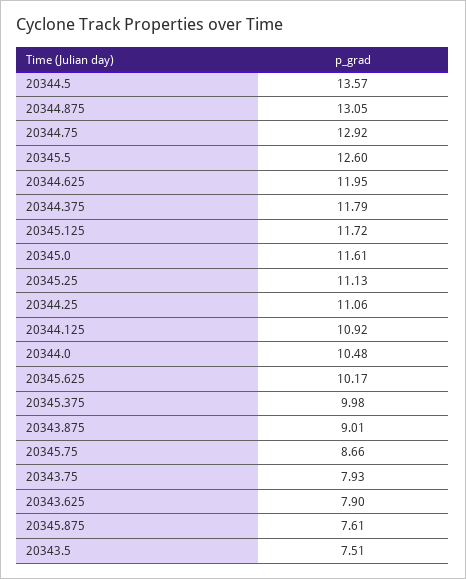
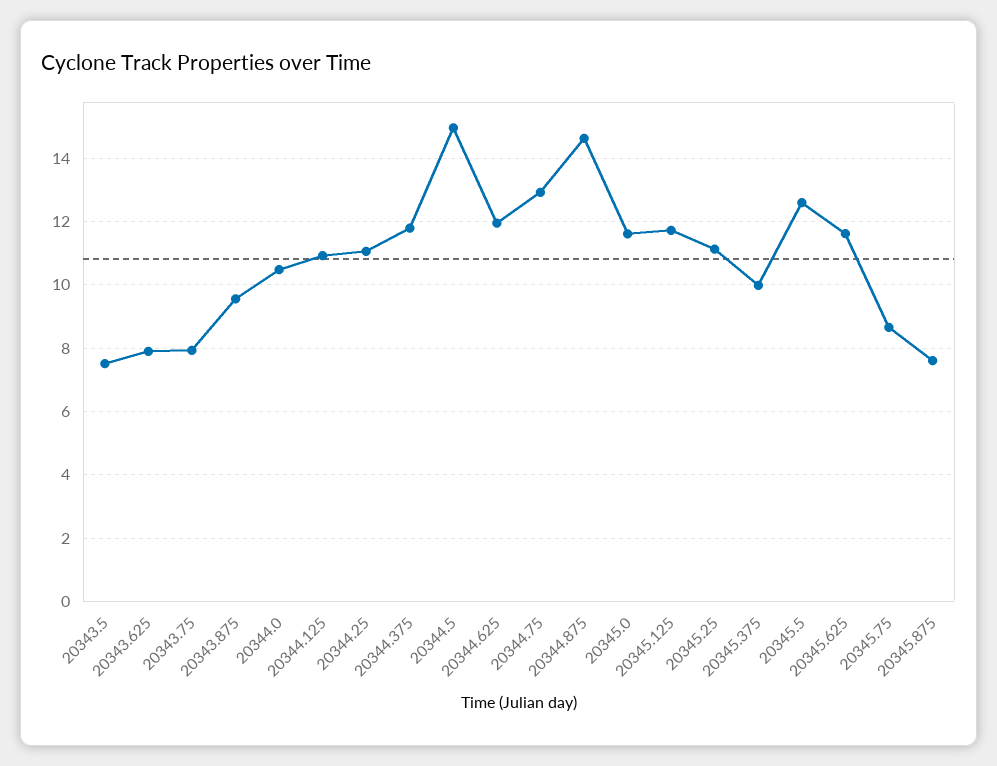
  {
-   "20344.5": 13.57,
+   "20344.5": 15,
-   "20344.875": 13.05,
+   "20344.875": 14.6,
    "20344.75": 12.92,
    "20345.5": 12.6,
    "20344.625": 11.95,
    "20344.375": 11.79,
    "20345.125": 11.72,
    "20345.0": 11.61,
    "20345.25": 11.13,
    "20344.25": 11.06,
    "20344.125": 10.92,
    "20344.0": 10.48,
-   "20345.625": 10.17,
+   "20345.625": 11.6,
    "20345.375": 9.98,
-   "20343.875": 9.01,
+   "20343.875": 9.6,
    "20345.75": 8.66,
    "20343.75": 7.93,
    "20343.625": 7.9,
    "20345.875": 7.61,
    "20343.5": 7.51
  }

